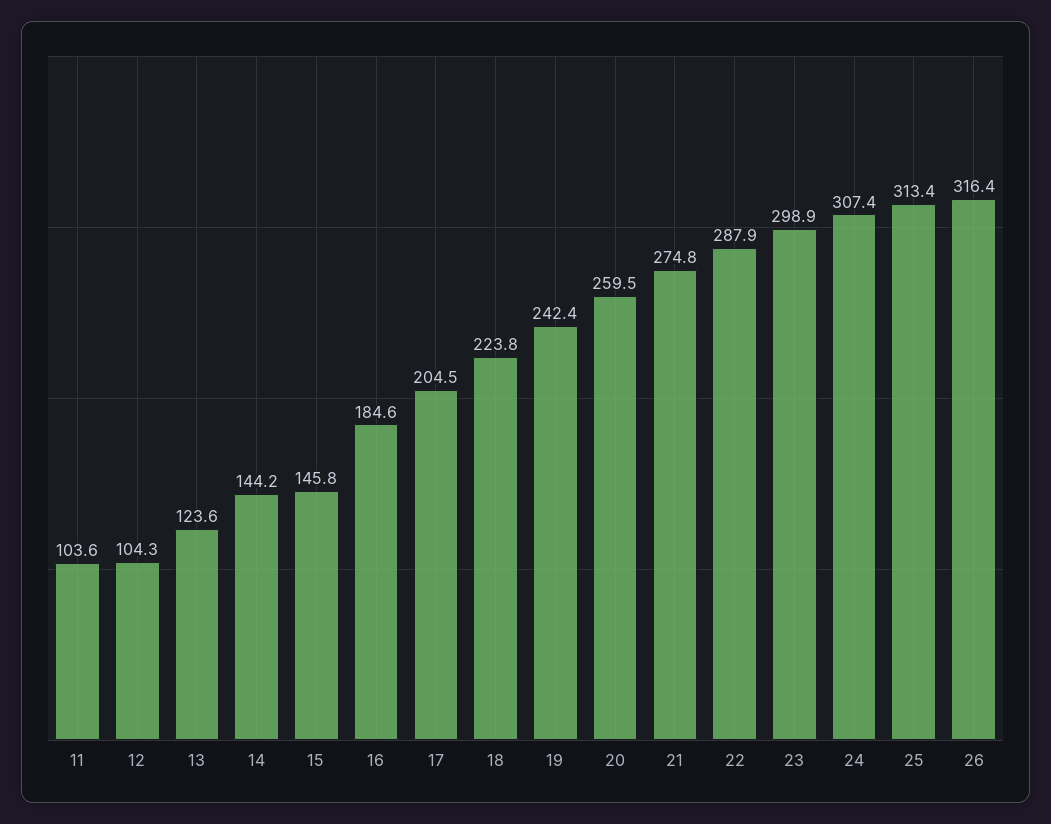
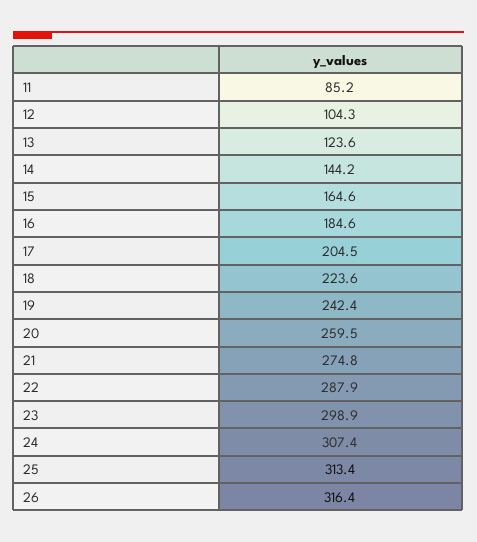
  {
-   "11": 103.6,
+   "11": 85.2,
    "12": 104.3,
    "13": 123.6,
    "14": 144.2,
-   "15": 145.8,
+   "15": 164.6,
    "16": 184.6,
    "17": 204.5,
-   "18": 223.8,
+   "18": 223.6,
    "19": 242.4,
    "20": 259.5,
    "21": 274.8,
    "22": 287.9,
    "23": 298.9,
    "24": 307.4,
    "25": 313.4,
    "26": 316.4
  }

